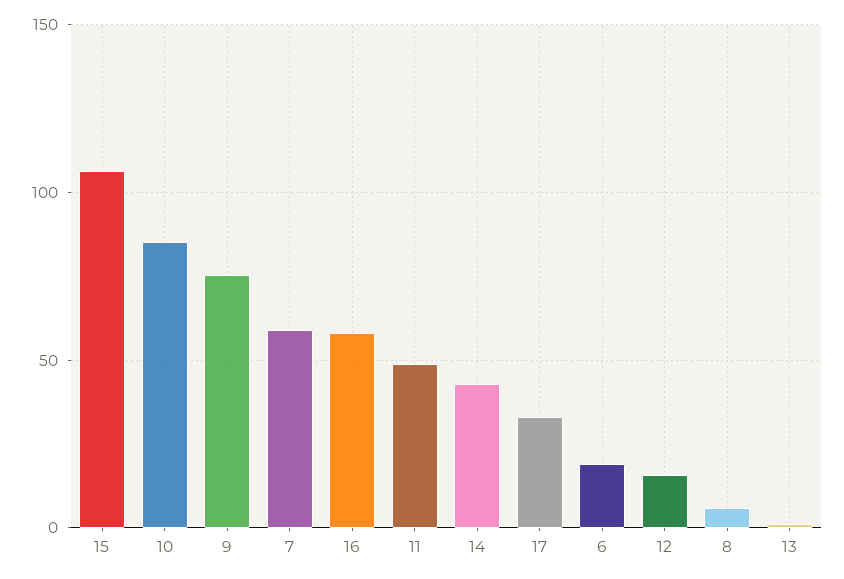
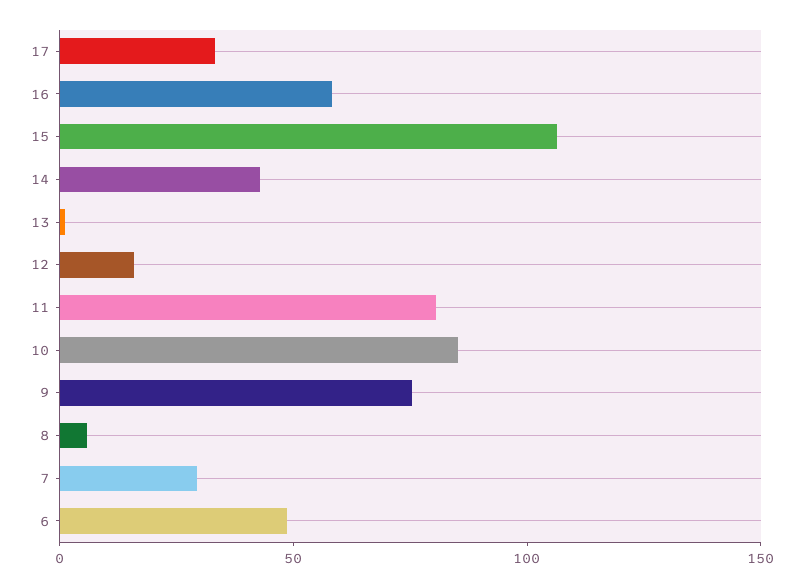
  {
    "15": 105,
    "10": 85,
    "9": 75,
-   "7": 60,
+   "7": 30,
    "16": 60,
-   "11": 50,
+   "11": 80,
    "14": 45,
    "17": 35,
-   "6": 20,
+   "6": 50,
    "12": 15,
    "8": 5,
    "13": 0
  }

